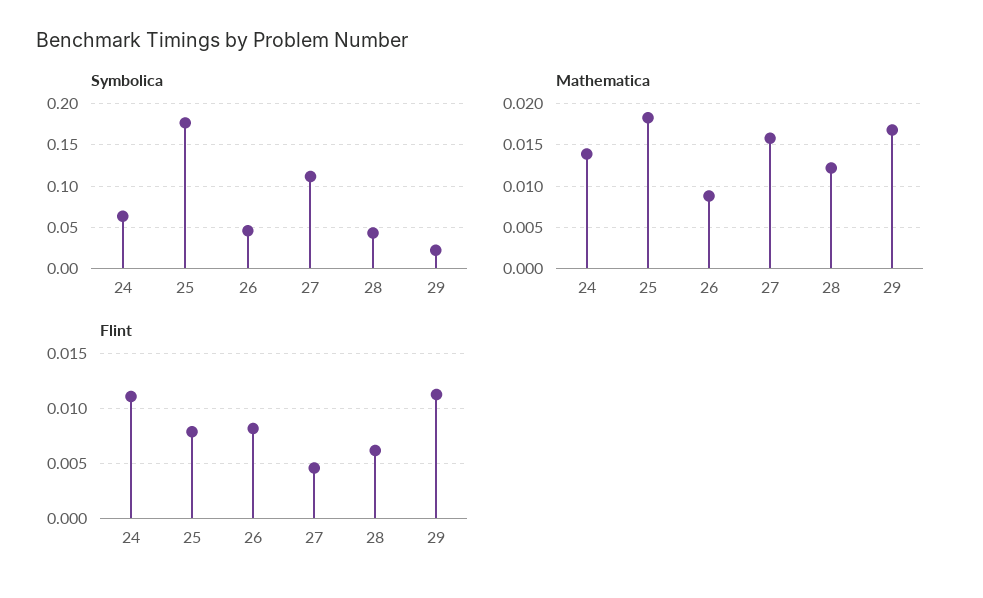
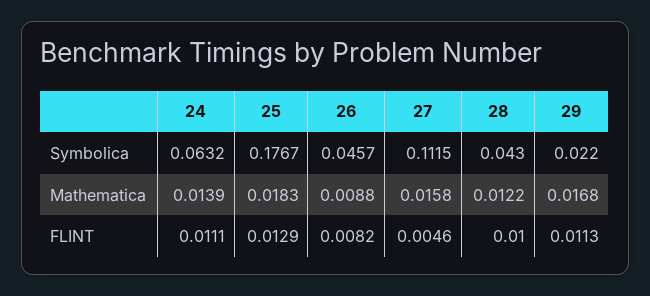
  {
    "Symbolica": {
      "24": 0.0632,
      "25": 0.1767,
      "26": 0.0457,
      "27": 0.1115,
      "28": 0.043,
      "29": 0.022
    },
    "Mathematica": {
      "24": 0.0139,
      "25": 0.0183,
      "26": 0.0088,
      "27": 0.0158,
      "28": 0.0122,
      "29": 0.0168
    },
    "Flint": {
      "24": 0.0111,
-     "25": 0.008,
+     "25": 0.0129,
      "26": 0.0082,
      "27": 0.0046,
-     "28": 0.006,
+     "28": 0.01,
      "29": 0.0113
    }
  }

